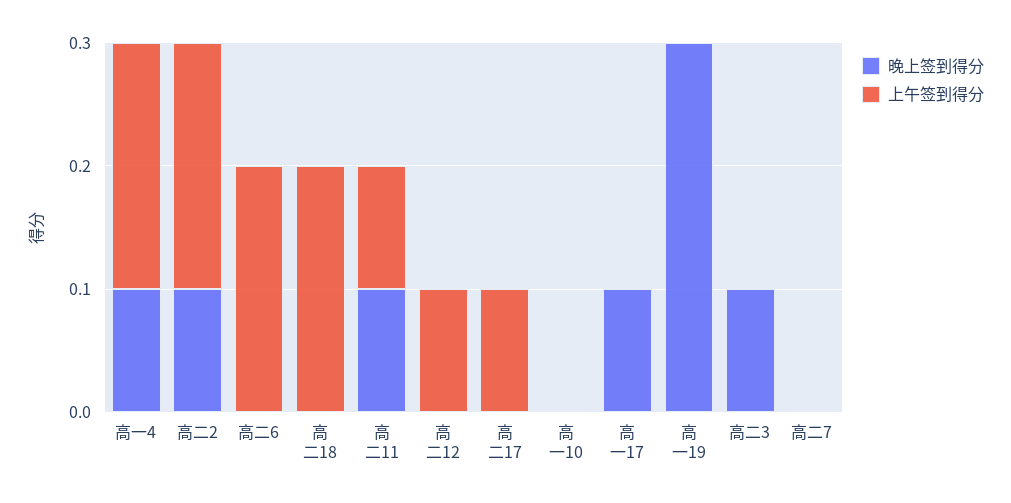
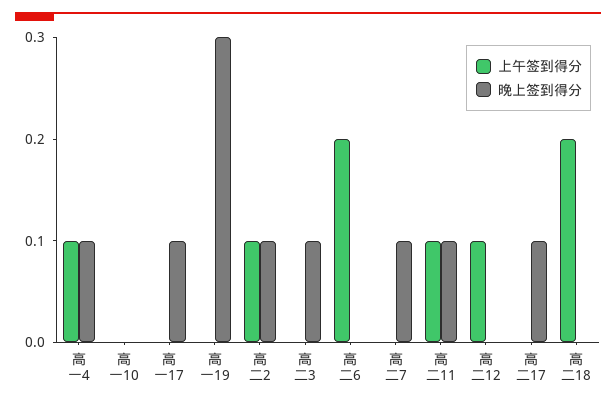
  {
    "晚上签到得分": {
      "高一4": 0.1,
      "高二2": 0.1,
      "高二6": 0,
      "高二18": 0,
      "高二11": 0.1,
      "高二12": 0,
-     "高二17": 0,
+     "高二17": 0.1,
      "高一10": 0,
      "高一17": 0.1,
      "高一19": 0.3,
      "高二3": 0.1,
-     "高二7": 0
+     "高二7": 0.1
    },
    "上午签到得分": {
-     "高一4": 0.2,
+     "高一4": 0.1,
-     "高二2": 0.2,
+     "高二2": 0.1,
      "高二6": 0.2,
      "高二18": 0.2,
      "高二11": 0.1,
      "高二12": 0.1,
-     "高二17": 0.1,
+     "高二17": 0,
      "高一10": 0,
      "高一17": 0,
      "高一19": 0,
      "高二3": 0,
      "高二7": 0
    }
  }

